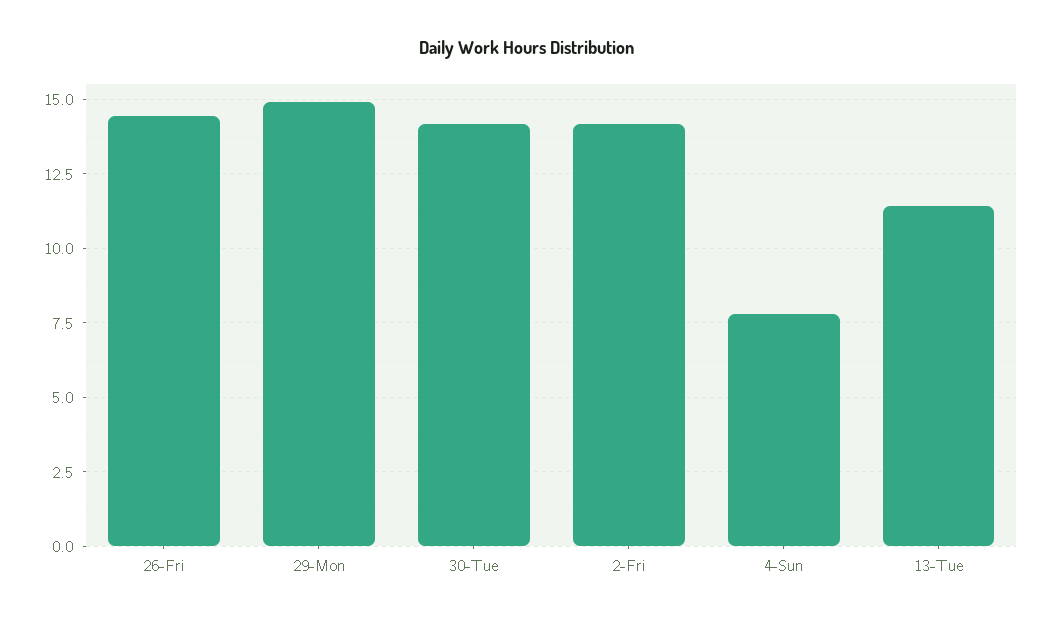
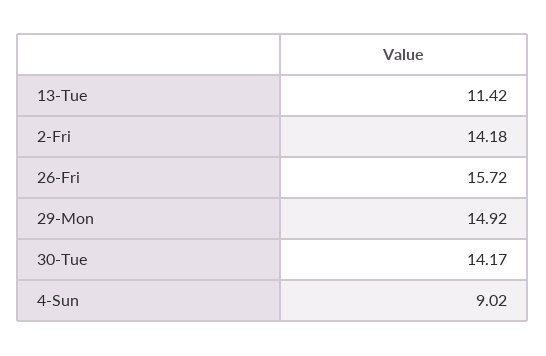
  {
-   "26-Fri": 14.5,
+   "26-Fri": 15.72,
    "29-Mon": 14.92,
    "30-Tue": 14.17,
    "2-Fri": 14.18,
-   "4-Sun": 7.75,
+   "4-Sun": 9.02,
    "13-Tue": 11.42
  }

